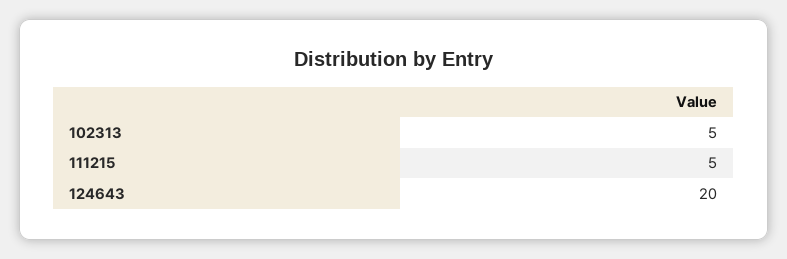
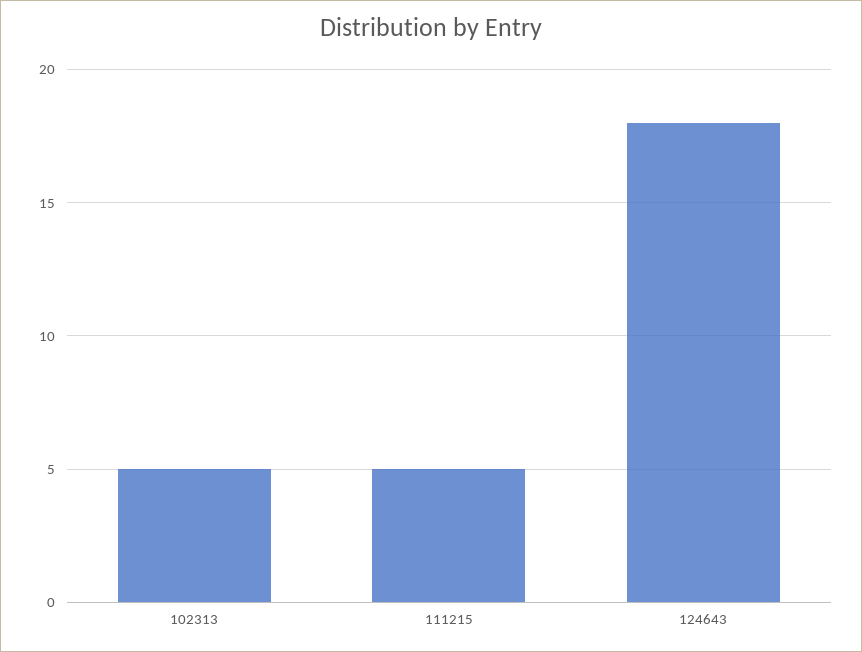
  {
    "102313": 5,
    "111215": 5,
-   "124643": 20
+   "124643": 18
  }

